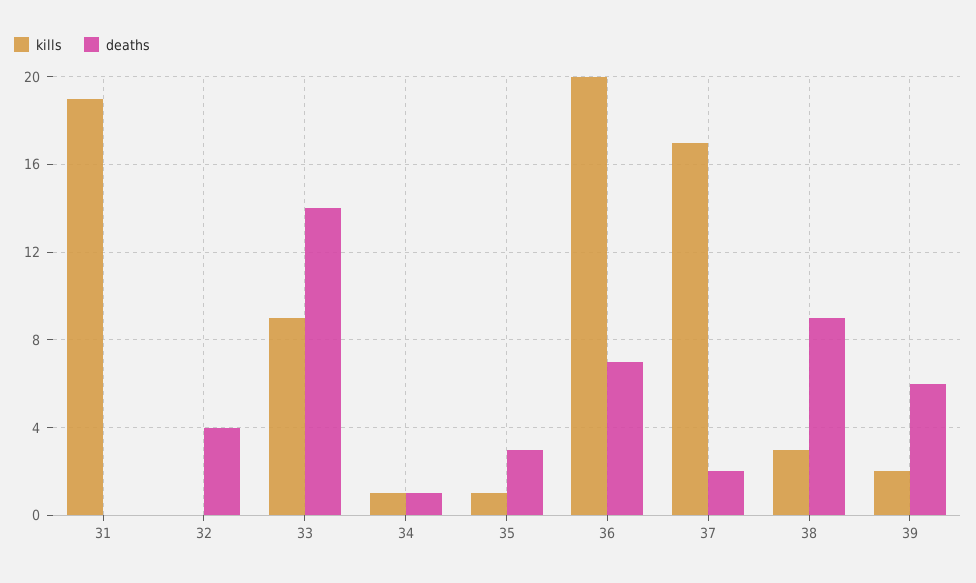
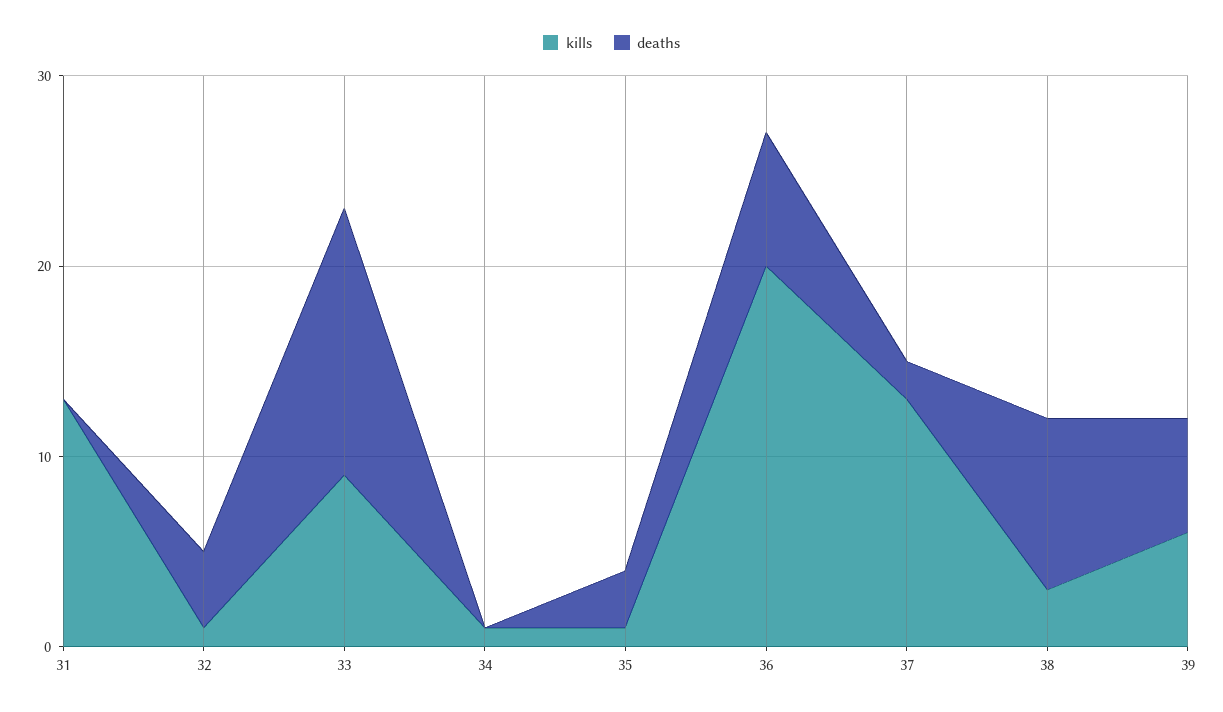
  {
    "kills": {
-     "31": 19,
+     "31": 13,
-     "32": 0,
+     "32": 1,
      "33": 9,
      "34": 1,
      "35": 1,
      "36": 20,
-     "37": 17,
+     "37": 13,
      "38": 3,
-     "39": 2
+     "39": 6
    },
    "deaths": {
      "31": 0,
      "32": 4,
      "33": 14,
-     "34": 1,
+     "34": 0,
      "35": 3,
      "36": 7,
      "37": 2,
      "38": 9,
      "39": 6
    }
  }

